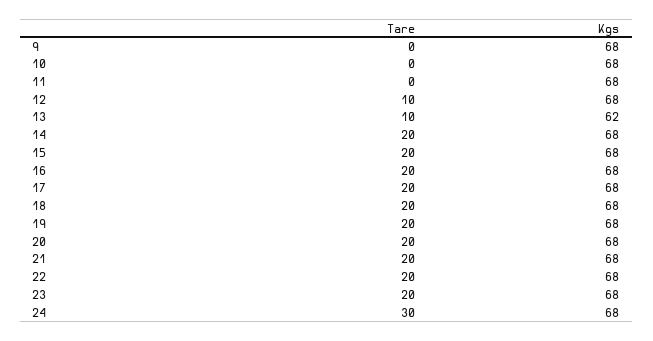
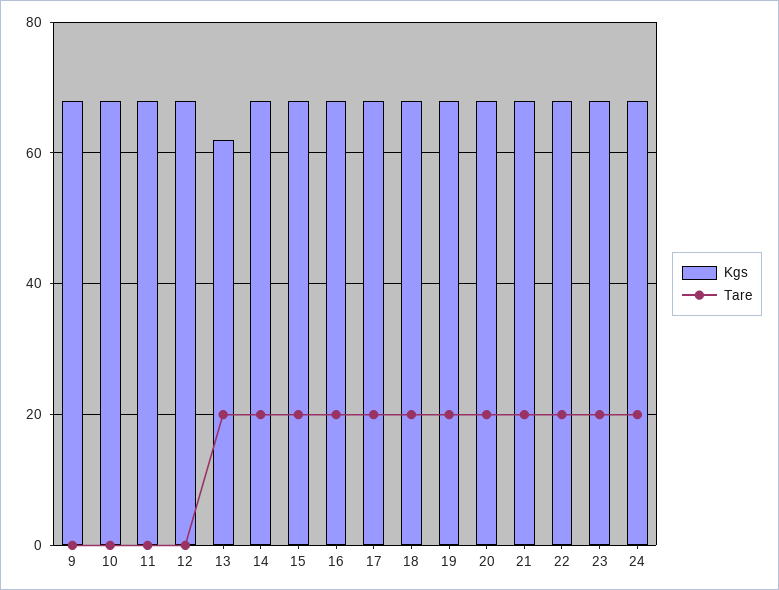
  {
    "Tare": {
      "9": 0,
      "10": 0,
      "11": 0,
-     "12": 10,
+     "12": 0,
-     "13": 10,
+     "13": 20,
      "14": 20,
      "15": 20,
      "16": 20,
      "17": 20,
      "18": 20,
      "19": 20,
      "20": 20,
      "21": 20,
      "22": 20,
      "23": 20,
-     "24": 30
+     "24": 20
    },
    "Kgs": {
      "9": 68,
      "10": 68,
      "11": 68,
      "12": 68,
      "13": 62,
      "14": 68,
      "15": 68,
      "16": 68,
      "17": 68,
      "18": 68,
      "19": 68,
      "20": 68,
      "21": 68,
      "22": 68,
      "23": 68,
      "24": 68
    }
  }

